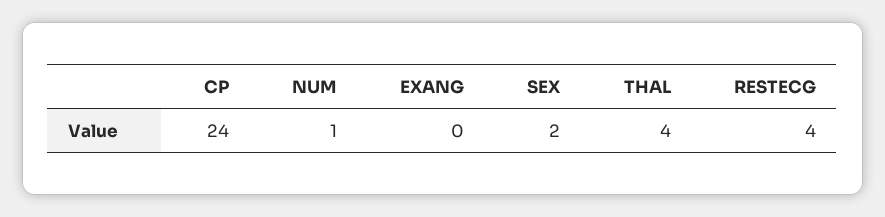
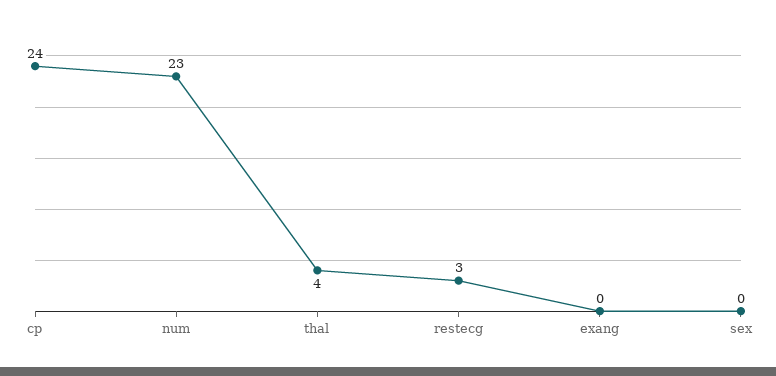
  {
    "CP": 24,
-   "NUM": 1,
+   "NUM": 23,
    "EXANG": 0,
-   "SEX": 2,
+   "SEX": 0,
    "THAL": 4,
-   "RESTECG": 4
+   "RESTECG": 3
  }

